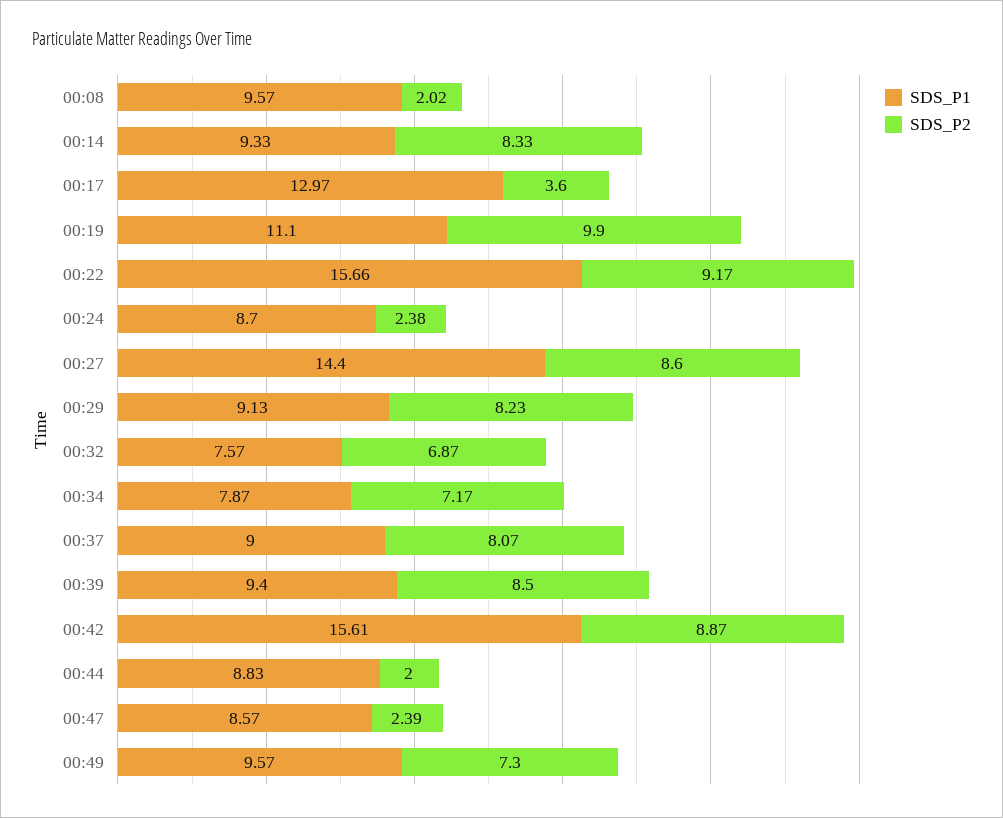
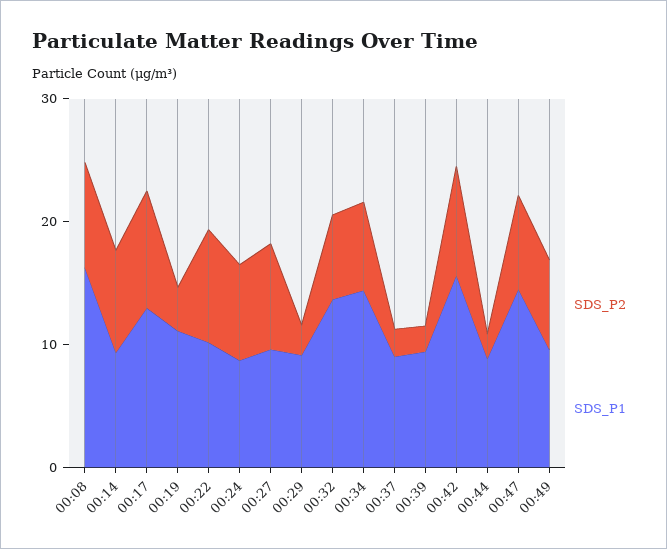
  {
    "SDS_P1": {
-     "00:08": 9.57,
+     "00:08": 16,
      "00:14": 9.33,
      "00:17": 12.97,
      "00:19": 11.1,
-     "00:22": 15.66,
+     "00:22": 10,
      "00:24": 8.7,
-     "00:27": 14.4,
+     "00:27": 10,
      "00:29": 9.13,
-     "00:32": 7.57,
+     "00:32": 14,
-     "00:34": 7.87,
+     "00:34": 14,
      "00:37": 9,
      "00:39": 9.4,
      "00:42": 15.61,
      "00:44": 8.83,
-     "00:47": 8.57,
+     "00:47": 14,
      "00:49": 9.57
    },
    "SDS_P2": {
-     "00:08": 2.02,
+     "00:08": 8,
      "00:14": 8.33,
-     "00:17": 3.6,
+     "00:17": 10,
-     "00:19": 9.9,
+     "00:19": 4,
      "00:22": 9.17,
-     "00:24": 2.38,
+     "00:24": 8,
      "00:27": 8.6,
-     "00:29": 8.23,
+     "00:29": 2,
      "00:32": 6.87,
      "00:34": 7.17,
-     "00:37": 8.07,
+     "00:37": 2,
-     "00:39": 8.5,
+     "00:39": 2,
      "00:42": 8.87,
      "00:44": 2,
-     "00:47": 2.39,
+     "00:47": 8,
      "00:49": 7.3
    }
  }

